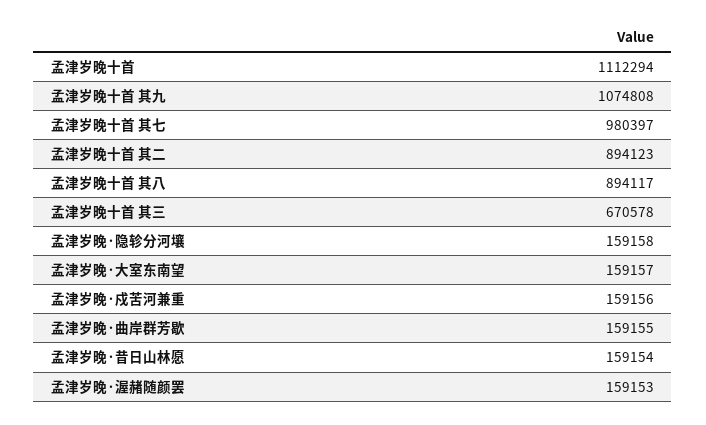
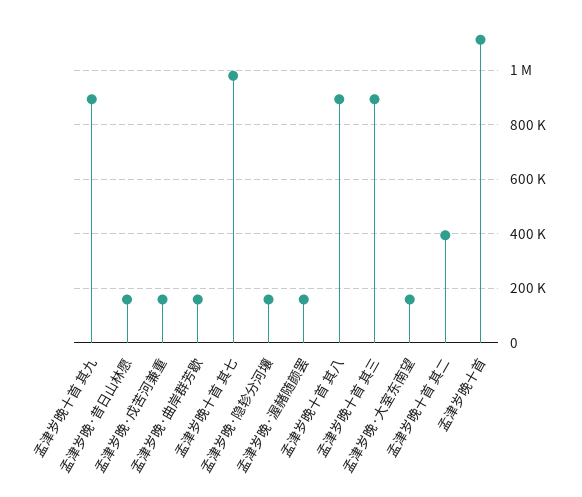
  {
    "孟津岁晚十首": 1112294,
-   "孟津岁晚十首 其九": 1074808,
+   "孟津岁晚十首 其九": 900000,
    "孟津岁晚十首 其七": 980397,
-   "孟津岁晚十首 其二": 894123,
+   "孟津岁晚十首 其二": 400000,
    "孟津岁晚十首 其八": 894117,
-   "孟津岁晚十首 其三": 670578,
+   "孟津岁晚十首 其三": 900000,
    "孟津岁晚·隐轸分河壤": 159158,
    "孟津岁晚·大室东南望": 159157,
    "孟津岁晚·戍苦河兼重": 159156,
    "孟津岁晚·曲岸群芳歇": 159155,
    "孟津岁晚·昔日山林愿": 159154,
    "孟津岁晚·渥赭随颜罢": 159153
  }

